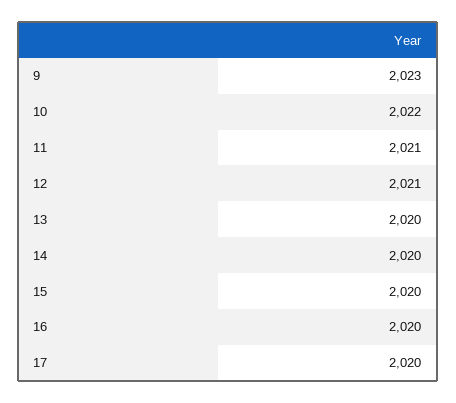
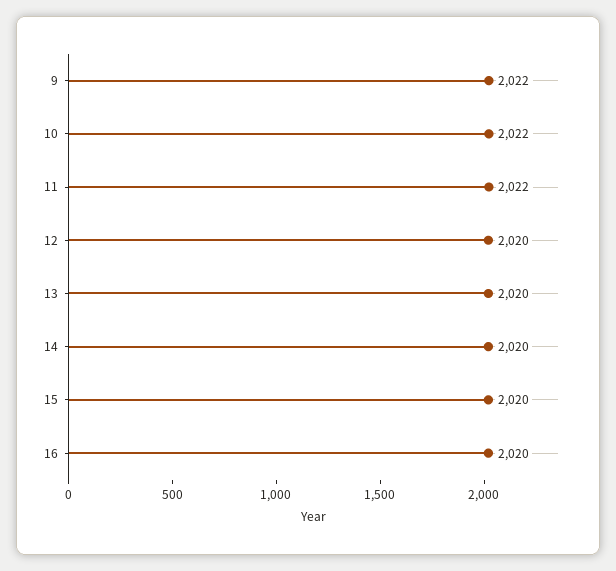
  {
-   "9": 2023,
+   "9": 2022,
    "10": 2022,
-   "11": 2021,
+   "11": 2022,
-   "12": 2021,
+   "12": 2020,
    "13": 2020,
    "14": 2020,
    "15": 2020,
-   "16": 2020,
+   "16": 2020
-   "17": 2020
  }

